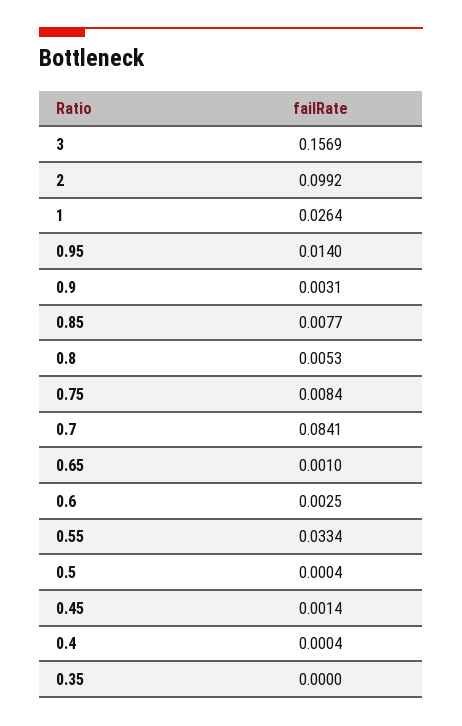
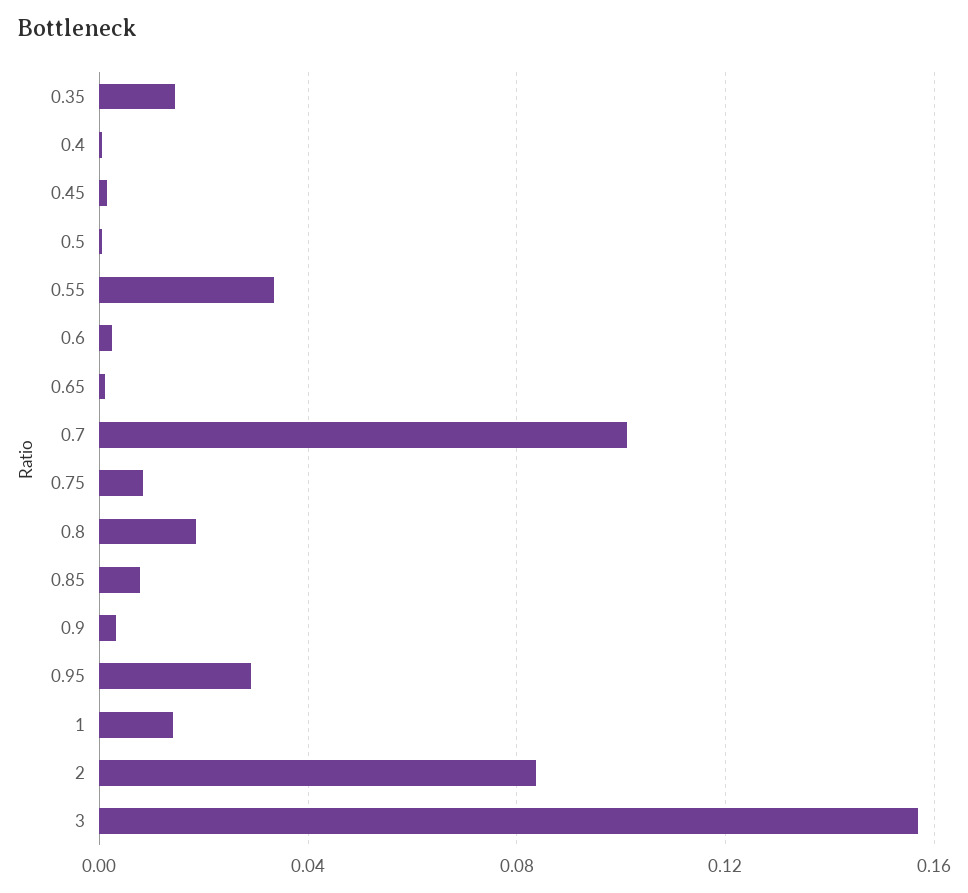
  {
    "3": 0.1569,
-   "2": 0.0992,
+   "2": 0.085,
-   "1": 0.0264,
+   "1": 0.015,
-   "0.95": 0.014,
+   "0.95": 0.03,
    "0.9": 0.0031,
    "0.85": 0.0077,
-   "0.8": 0.0053,
+   "0.8": 0.02,
    "0.75": 0.0084,
-   "0.7": 0.0841,
+   "0.7": 0.1,
    "0.65": 0.001,
    "0.6": 0.0025,
    "0.55": 0.0334,
    "0.5": 0.0004,
    "0.45": 0.0014,
    "0.4": 0.0004,
-   "0.35": 0
+   "0.35": 0.015
  }

